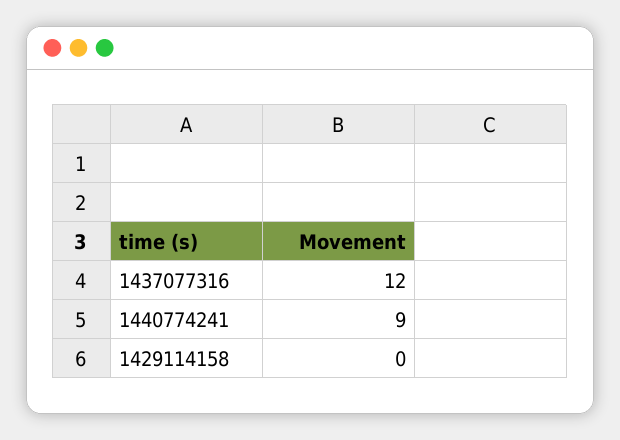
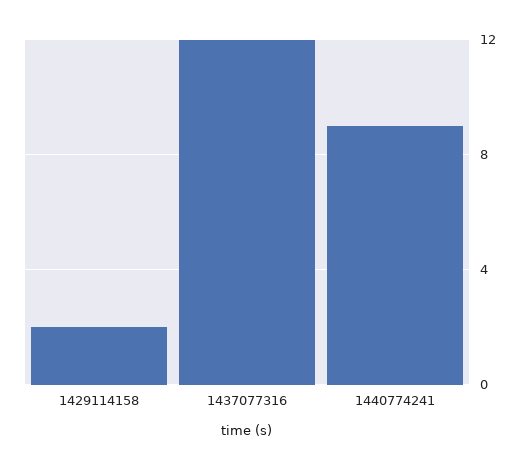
  {
    "1437077316": 12,
    "1440774241": 9,
-   "1429114158": 0
+   "1429114158": 2
  }

